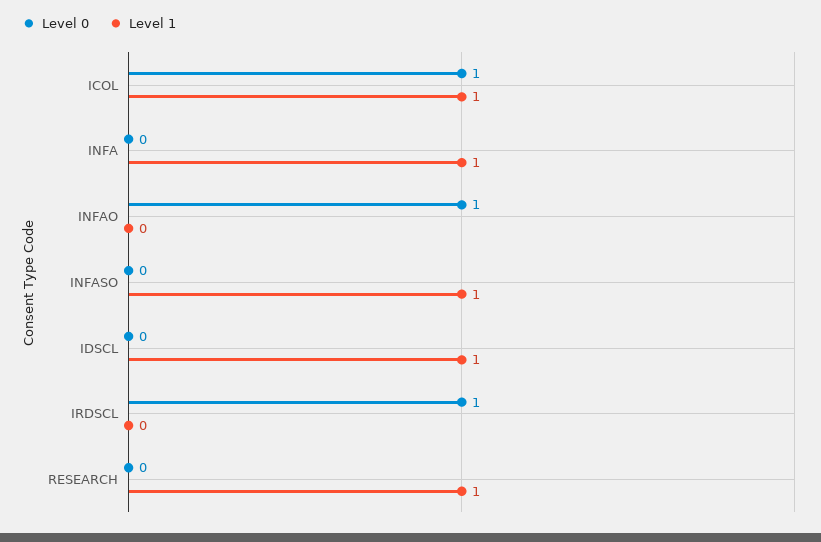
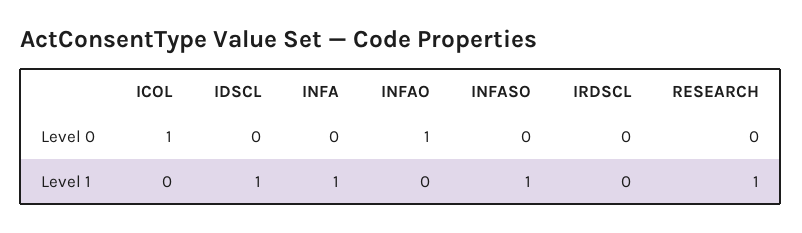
  {
    "Level 0": {
      "ICOL": 1,
      "INFA": 0,
      "INFAO": 1,
      "INFASO": 0,
      "IDSCL": 0,
-     "IRDSCL": 1,
+     "IRDSCL": 0,
      "RESEARCH": 0
    },
    "Level 1": {
-     "ICOL": 1,
+     "ICOL": 0,
      "INFA": 1,
      "INFAO": 0,
      "INFASO": 1,
      "IDSCL": 1,
      "IRDSCL": 0,
      "RESEARCH": 1
    }
  }

